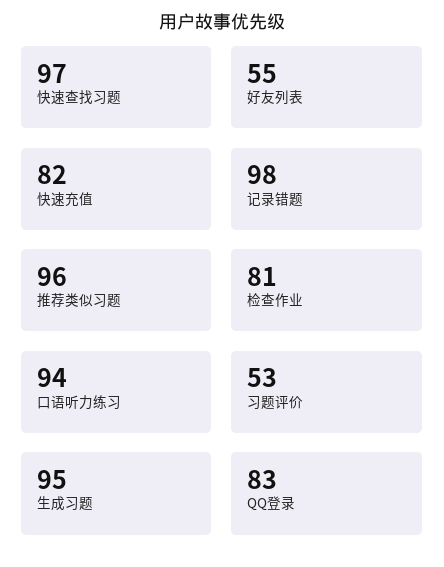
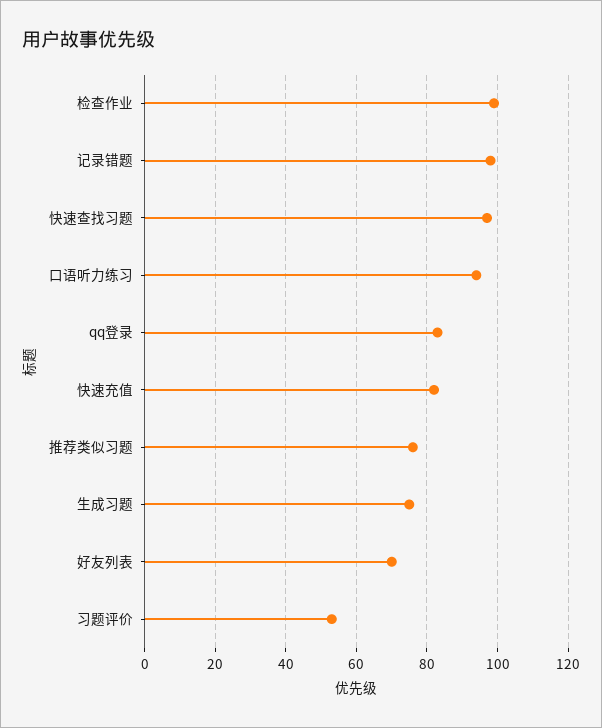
  {
    "快速查找习题": 97,
-   "好友列表": 55,
+   "好友列表": 70,
    "快速充值": 82,
    "记录错题": 98,
-   "推荐类似习题": 96,
+   "推荐类似习题": 75,
-   "检查作业": 81,
+   "检查作业": 100,
    "口语听力练习": 94,
    "习题评价": 53,
-   "生成习题": 95,
+   "生成习题": 75,
    "QQ登录": 83
  }

